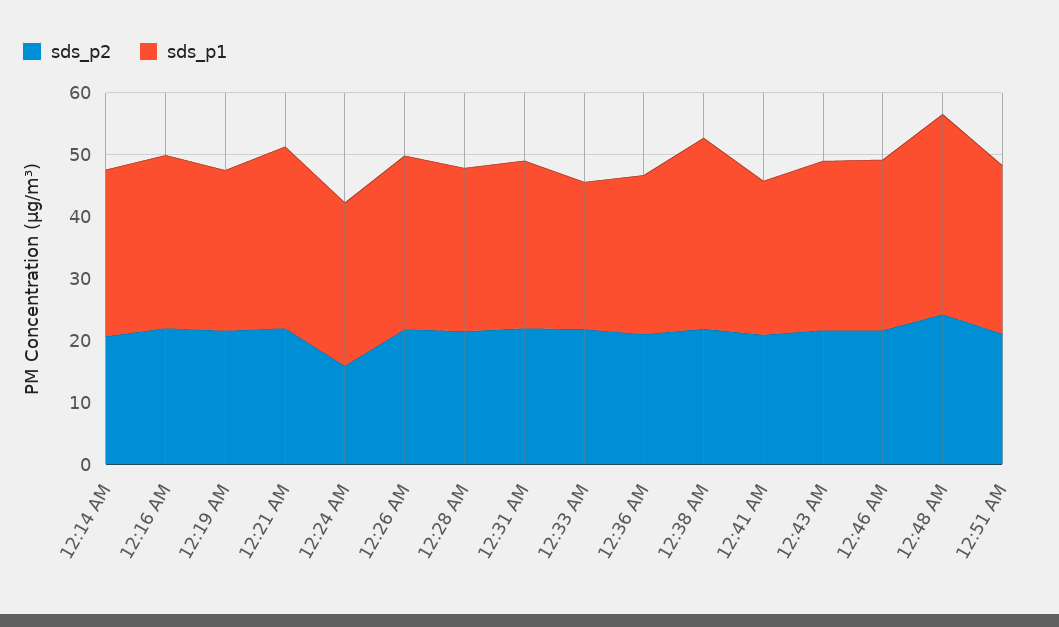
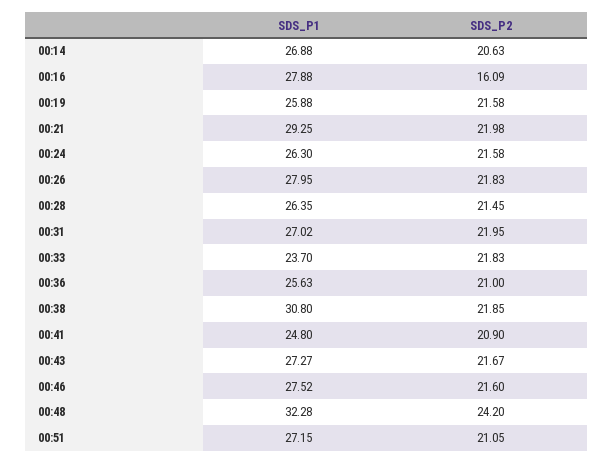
  {
    "sds_p2": {
      "12:14 AM": 20.63,
-     "12:16 AM": 22,
+     "12:16 AM": 16.09,
      "12:19 AM": 21.58,
      "12:21 AM": 21.98,
-     "12:24 AM": 16,
+     "12:24 AM": 21.58,
      "12:26 AM": 21.83,
      "12:28 AM": 21.45,
      "12:31 AM": 21.95,
      "12:33 AM": 21.83,
      "12:36 AM": 21,
      "12:38 AM": 21.85,
      "12:41 AM": 20.9,
      "12:43 AM": 21.67,
      "12:46 AM": 21.6,
      "12:48 AM": 24.2,
      "12:51 AM": 21.05
    },
    "sds_p1": {
      "12:14 AM": 26.88,
      "12:16 AM": 27.88,
      "12:19 AM": 25.88,
      "12:21 AM": 29.25,
      "12:24 AM": 26.3,
      "12:26 AM": 27.95,
      "12:28 AM": 26.35,
      "12:31 AM": 27.02,
      "12:33 AM": 23.7,
      "12:36 AM": 25.63,
      "12:38 AM": 30.8,
      "12:41 AM": 24.8,
      "12:43 AM": 27.27,
      "12:46 AM": 27.52,
      "12:48 AM": 32.28,
      "12:51 AM": 27.15
    }
  }

